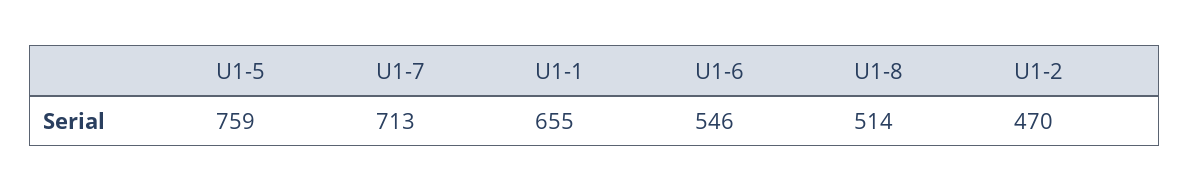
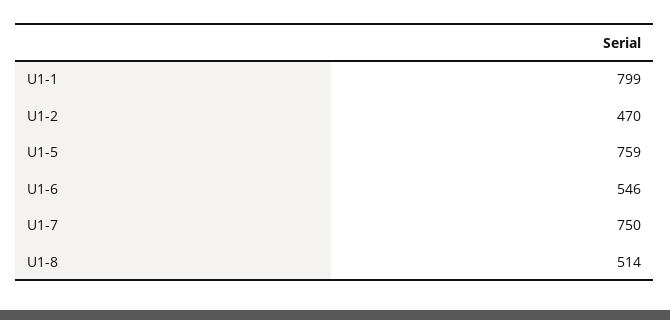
  {
    "U1-5": 759,
-   "U1-7": 713,
+   "U1-7": 750,
-   "U1-1": 655,
+   "U1-1": 799,
    "U1-6": 546,
    "U1-8": 514,
    "U1-2": 470
  }

